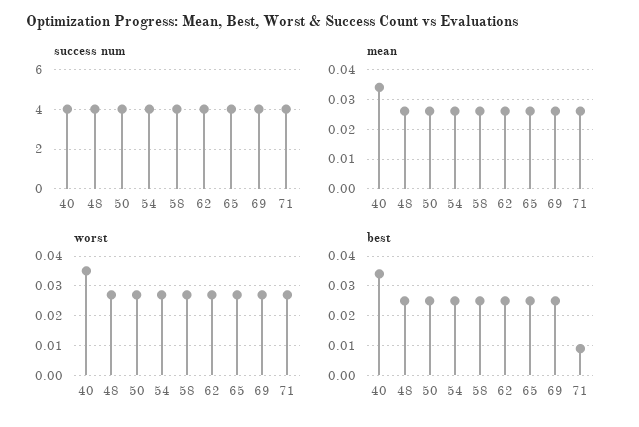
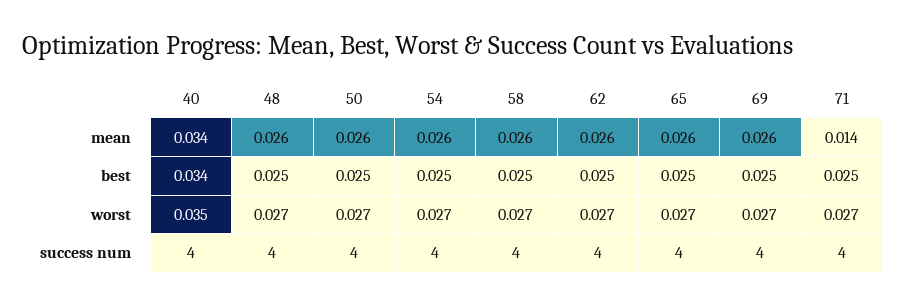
  {
    "success num": {
      "40": 4,
      "48": 4,
      "50": 4,
      "54": 4,
      "58": 4,
      "62": 4,
      "65": 4,
      "69": 4,
      "71": 4
    },
    "mean": {
      "40": 0.034,
      "48": 0.026,
      "50": 0.026,
      "54": 0.026,
      "58": 0.026,
      "62": 0.026,
      "65": 0.026,
      "69": 0.026,
-     "71": 0.025
+     "71": 0.014
    },
    "worst": {
      "40": 0.035,
      "48": 0.027,
      "50": 0.027,
      "54": 0.027,
      "58": 0.027,
      "62": 0.027,
      "65": 0.027,
      "69": 0.027,
      "71": 0.027
    },
    "best": {
      "40": 0.034,
      "48": 0.025,
      "50": 0.025,
      "54": 0.025,
      "58": 0.025,
      "62": 0.025,
      "65": 0.025,
      "69": 0.025,
-     "71": 0.01
+     "71": 0.025
    }
  }

